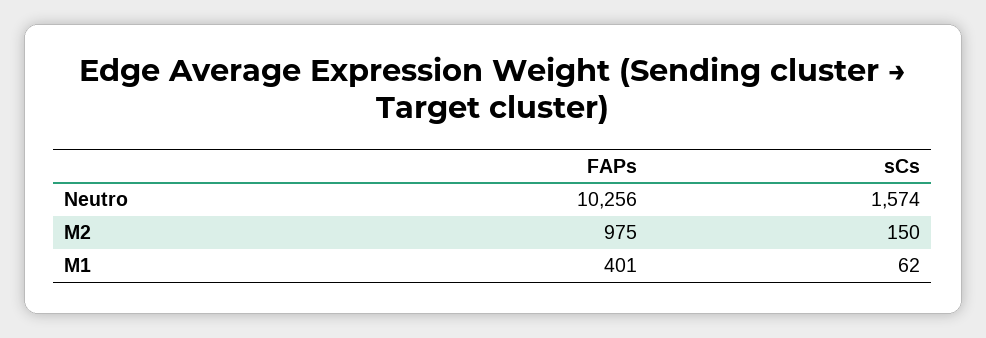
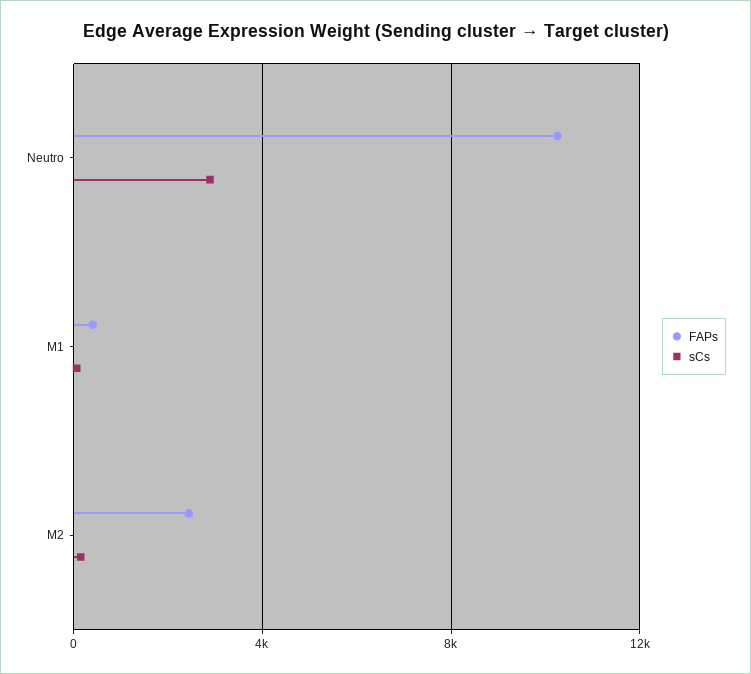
  {
    "FAPs": {
      "Neutro": 10256,
-     "M2": 975,
+     "M2": 2500,
      "M1": 401
    },
    "sCs": {
-     "Neutro": 1574,
+     "Neutro": 3000,
      "M2": 150,
      "M1": 62
    }
  }

